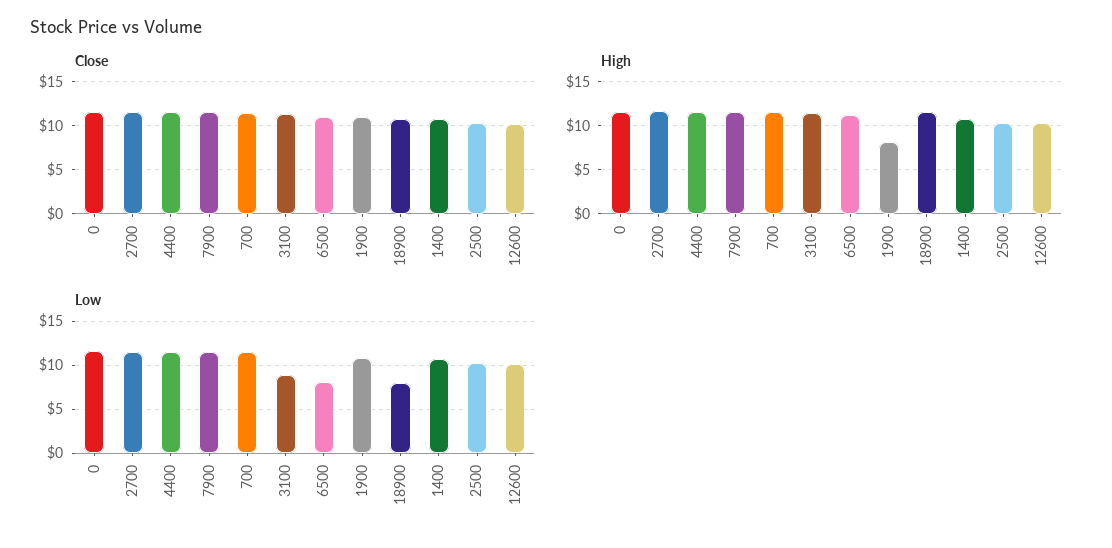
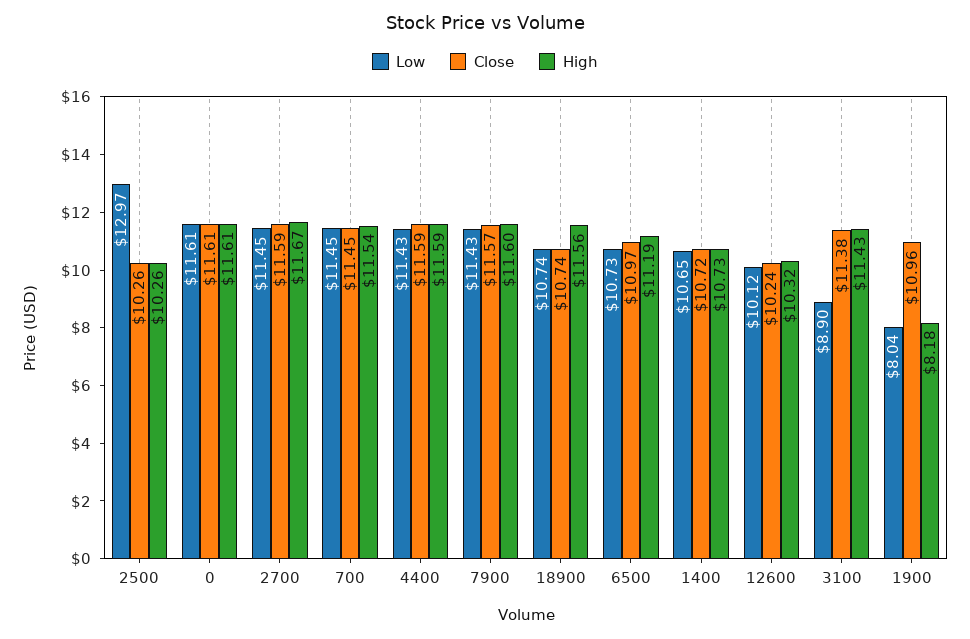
  {
    "Close": {
      "0": 11.61,
      "2700": 11.59,
      "4400": 11.59,
      "7900": 11.57,
      "700": 11.45,
      "3100": 11.38,
      "6500": 10.97,
      "1900": 10.96,
      "18900": 10.74,
      "1400": 10.72,
      "2500": 10.26,
      "12600": 10.24
    },
    "High": {
      "0": 11.61,
      "2700": 11.67,
      "4400": 11.59,
      "7900": 11.6,
      "700": 11.54,
      "3100": 11.43,
      "6500": 11.19,
      "1900": 8.18,
      "18900": 11.56,
      "1400": 10.73,
      "2500": 10.26,
      "12600": 10.32
    },
    "Low": {
      "0": 11.61,
      "2700": 11.45,
      "4400": 11.43,
      "7900": 11.43,
      "700": 11.45,
      "3100": 8.9,
-     "6500": 8,
+     "6500": 10.73,
-     "1900": 11,
+     "1900": 8.04,
-     "18900": 8,
+     "18900": 10.74,
      "1400": 10.65,
-     "2500": 10,
+     "2500": 12.97,
      "12600": 10.12
    }
  }

